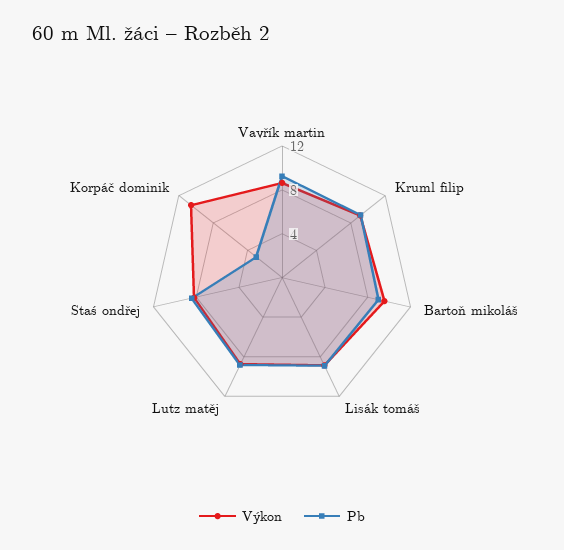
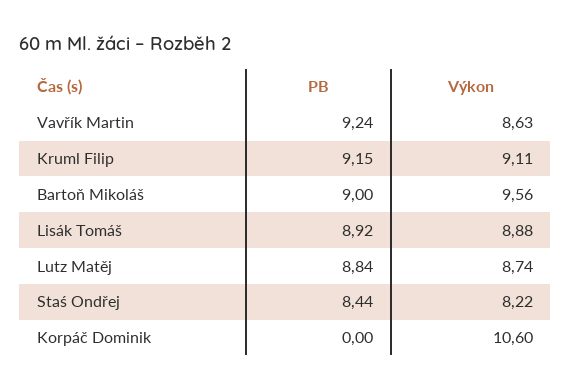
  {
    "Výkon": {
      "Vavřík martin": 8.63,
      "Kruml filip": 9.11,
      "Bartoň mikoláš": 9.56,
      "Lisák tomáš": 8.88,
      "Lutz matěj": 8.74,
      "Staś ondřej": 8.22,
      "Korpáč dominik": 10.6
    },
    "Pb": {
      "Vavřík martin": 9.24,
      "Kruml filip": 9.15,
      "Bartoň mikoláš": 9,
      "Lisák tomáš": 8.92,
      "Lutz matěj": 8.84,
      "Staś ondřej": 8.44,
-     "Korpáč dominik": 3
+     "Korpáč dominik": 0
    }
  }

